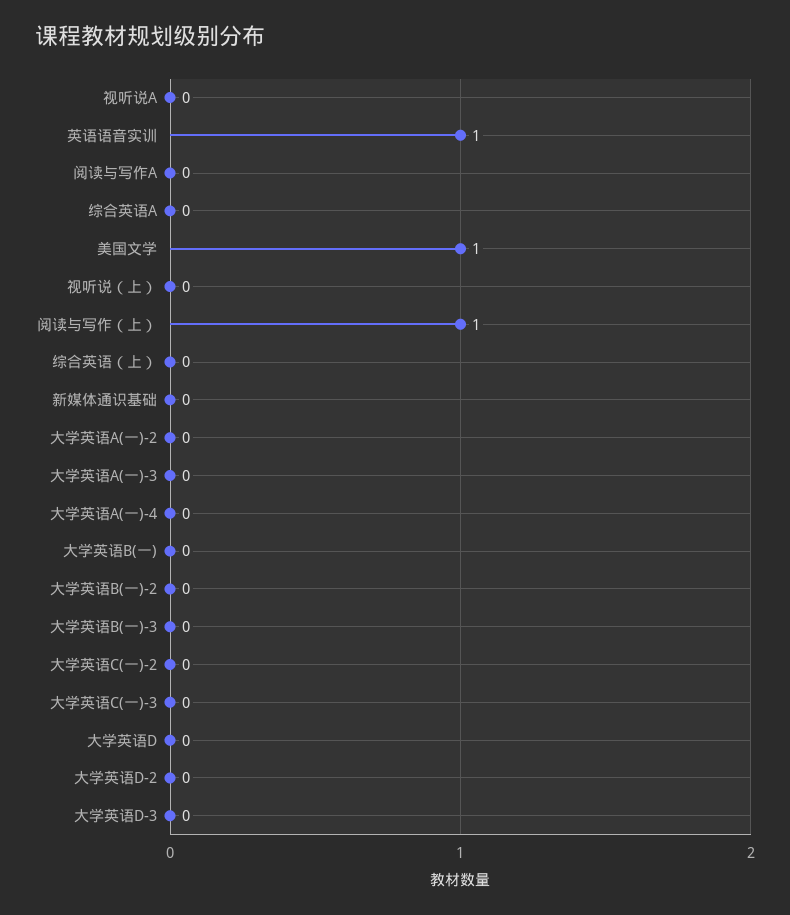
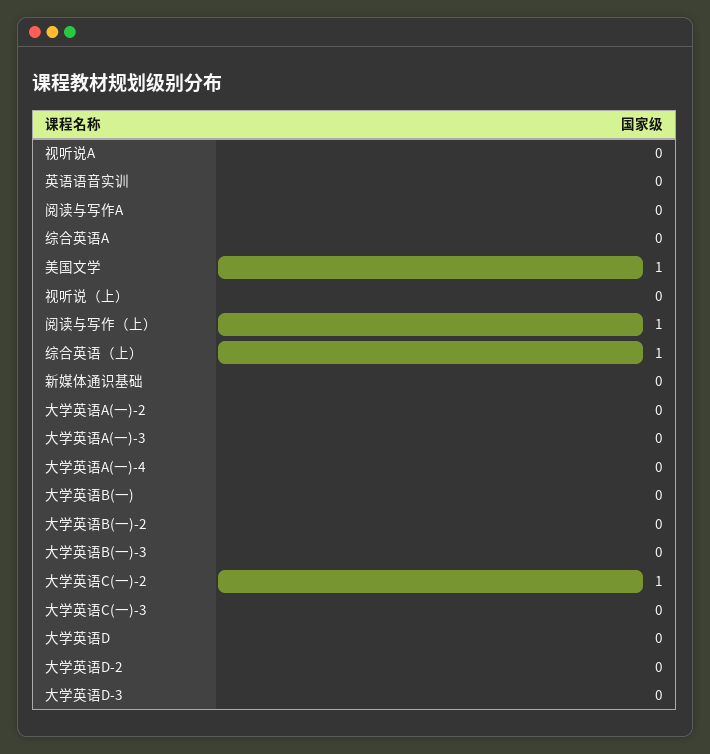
  {
    "视听说A": 0,
-   "英语语音实训": 1,
+   "英语语音实训": 0,
    "阅读与写作A": 0,
    "综合英语A": 0,
    "美国文学": 1,
    "视听说（上）": 0,
    "阅读与写作（上）": 1,
-   "综合英语（上）": 0,
+   "综合英语（上）": 1,
    "新媒体通识基础": 0,
    "大学英语A(一)-2": 0,
    "大学英语A(一)-3": 0,
    "大学英语A(一)-4": 0,
    "大学英语B(一)": 0,
    "大学英语B(一)-2": 0,
    "大学英语B(一)-3": 0,
-   "大学英语C(一)-2": 0,
+   "大学英语C(一)-2": 1,
    "大学英语C(一)-3": 0,
    "大学英语D": 0,
    "大学英语D-2": 0,
    "大学英语D-3": 0
  }

